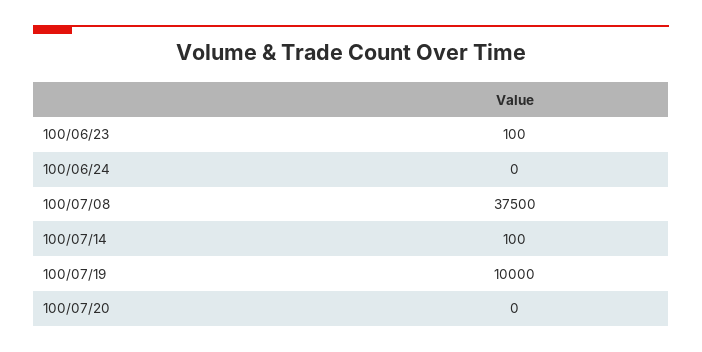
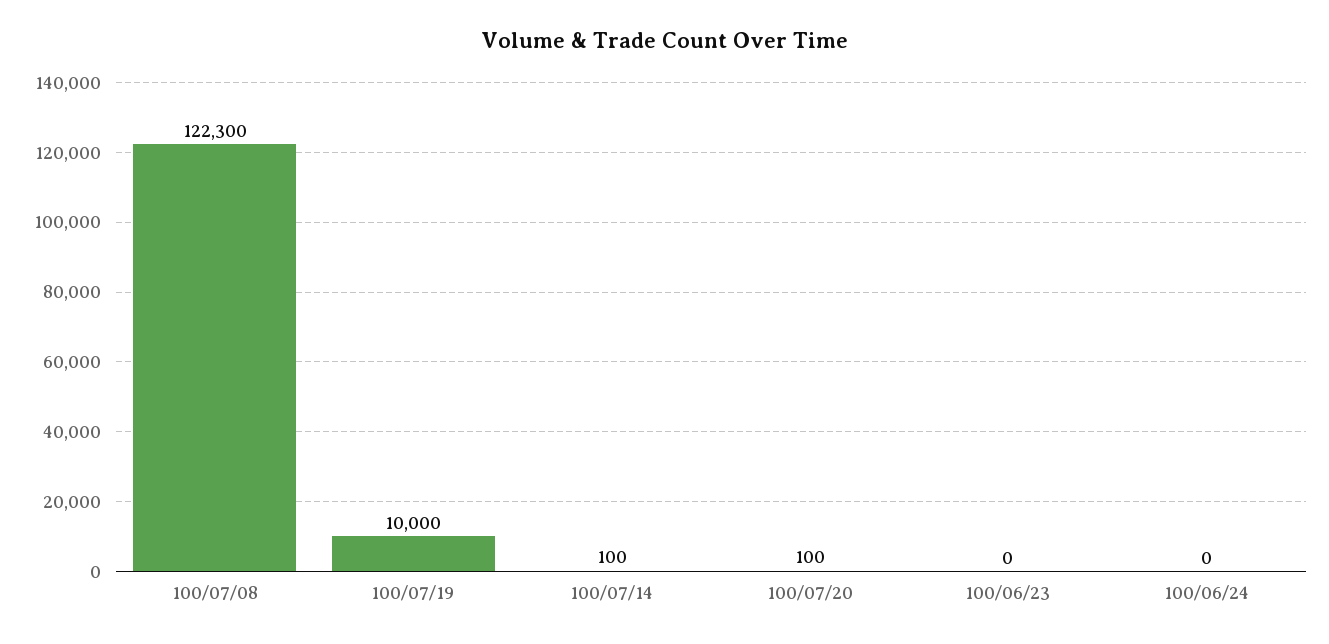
  {
-   "100/06/23": 100,
+   "100/06/23": 0,
    "100/06/24": 0,
-   "100/07/08": 37500,
+   "100/07/08": 122300,
    "100/07/14": 100,
    "100/07/19": 10000,
-   "100/07/20": 0
+   "100/07/20": 100
  }

